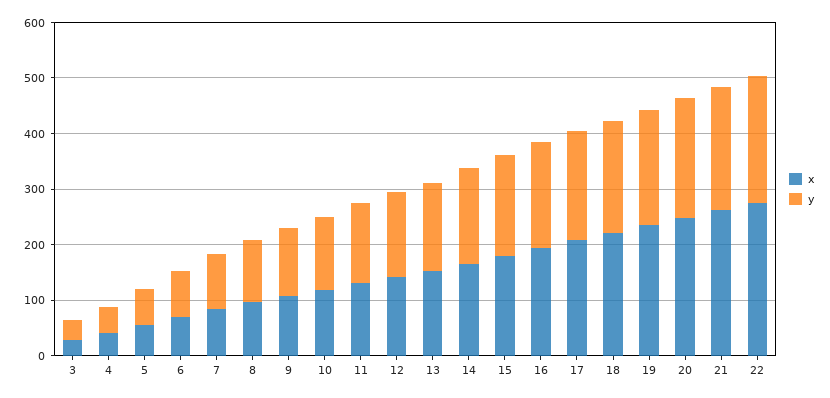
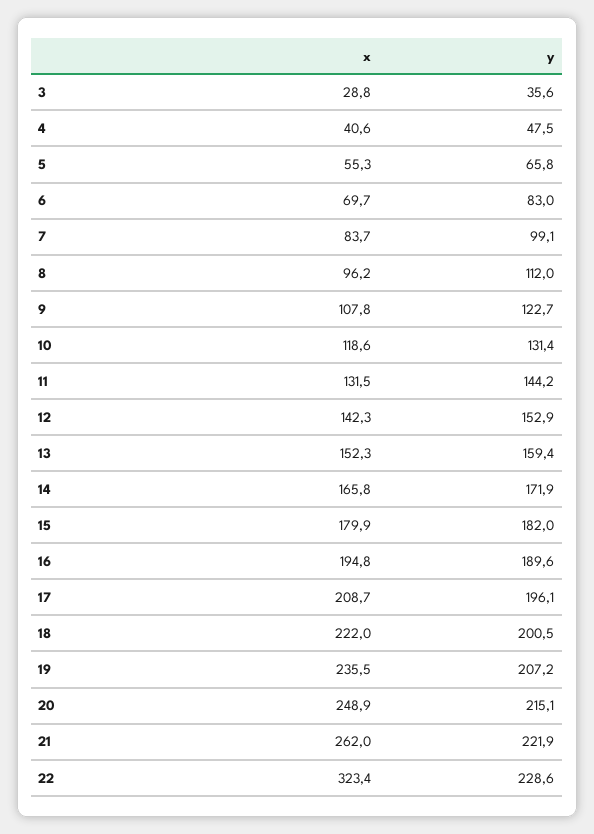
  {
    "x": {
      "3": 28.8,
      "4": 40.6,
      "5": 55.3,
      "6": 69.7,
      "7": 83.7,
      "8": 96.2,
      "9": 107.8,
      "10": 118.6,
      "11": 131.5,
      "12": 142.3,
      "13": 152.3,
      "14": 165.8,
      "15": 179.9,
      "16": 194.8,
      "17": 208.7,
      "18": 222,
      "19": 235.5,
      "20": 248.9,
      "21": 262,
-     "22": 280
+     "22": 323.4
    },
    "y": {
      "3": 35.6,
      "4": 47.5,
      "5": 65.8,
      "6": 83,
      "7": 99.1,
      "8": 112,
      "9": 122.7,
      "10": 131.4,
      "11": 144.2,
      "12": 152.9,
      "13": 159.4,
      "14": 171.9,
      "15": 182,
      "16": 189.6,
      "17": 196.1,
      "18": 200.5,
      "19": 207.2,
      "20": 215.1,
      "21": 221.9,
      "22": 228.6
    }
  }

